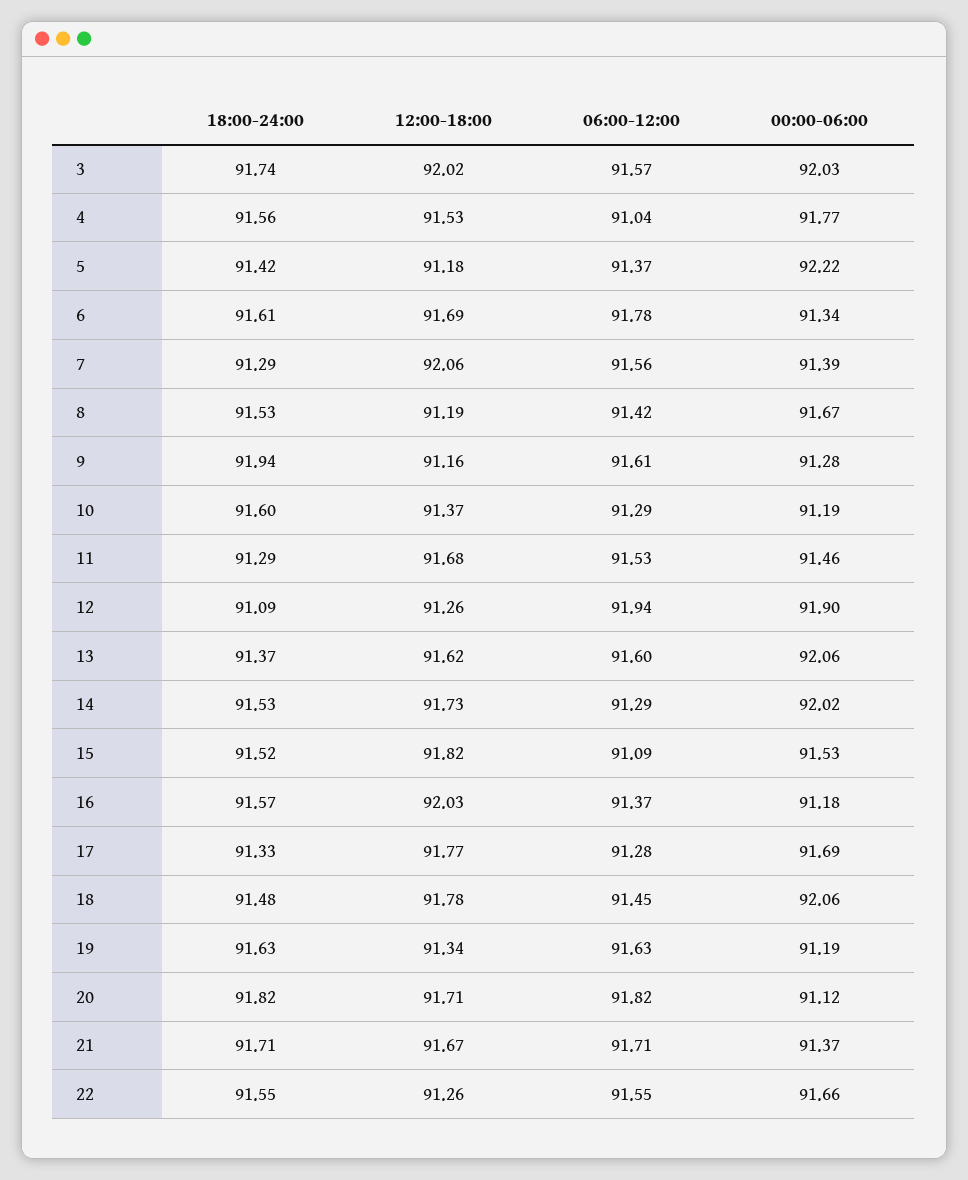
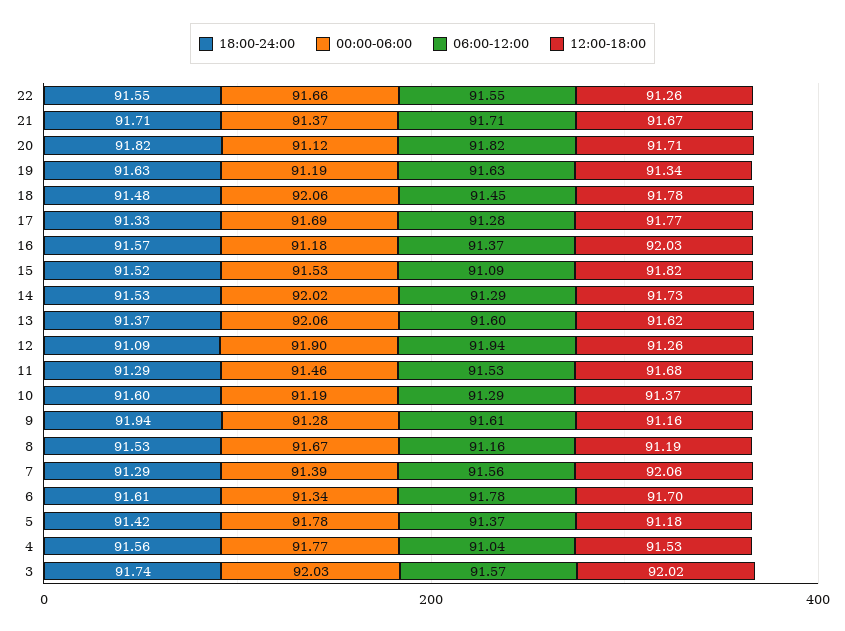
  {
    "18:00-24:00": {
      "3": 91.74,
      "4": 91.56,
      "5": 91.42,
      "6": 91.61,
      "7": 91.29,
      "8": 91.53,
      "9": 91.94,
      "10": 91.6,
      "11": 91.29,
      "12": 91.09,
      "13": 91.37,
      "14": 91.53,
      "15": 91.52,
      "16": 91.57,
      "17": 91.33,
      "18": 91.48,
      "19": 91.63,
      "20": 91.82,
      "21": 91.71,
      "22": 91.55
    },
    "12:00-18:00": {
      "3": 92.02,
      "4": 91.53,
      "5": 91.18,
-     "6": 91.69,
+     "6": 91.7,
      "7": 92.06,
      "8": 91.19,
      "9": 91.16,
      "10": 91.37,
      "11": 91.68,
      "12": 91.26,
      "13": 91.62,
      "14": 91.73,
      "15": 91.82,
      "16": 92.03,
      "17": 91.77,
      "18": 91.78,
      "19": 91.34,
      "20": 91.71,
      "21": 91.67,
      "22": 91.26
    },
    "06:00-12:00": {
      "3": 91.57,
      "4": 91.04,
      "5": 91.37,
      "6": 91.78,
      "7": 91.56,
-     "8": 91.42,
+     "8": 91.16,
      "9": 91.61,
      "10": 91.29,
      "11": 91.53,
      "12": 91.94,
      "13": 91.6,
      "14": 91.29,
      "15": 91.09,
      "16": 91.37,
      "17": 91.28,
      "18": 91.45,
      "19": 91.63,
      "20": 91.82,
      "21": 91.71,
      "22": 91.55
    },
    "00:00-06:00": {
      "3": 92.03,
      "4": 91.77,
-     "5": 92.22,
+     "5": 91.78,
      "6": 91.34,
      "7": 91.39,
      "8": 91.67,
      "9": 91.28,
      "10": 91.19,
      "11": 91.46,
      "12": 91.9,
      "13": 92.06,
      "14": 92.02,
      "15": 91.53,
      "16": 91.18,
      "17": 91.69,
      "18": 92.06,
      "19": 91.19,
      "20": 91.12,
      "21": 91.37,
      "22": 91.66
    }
  }

